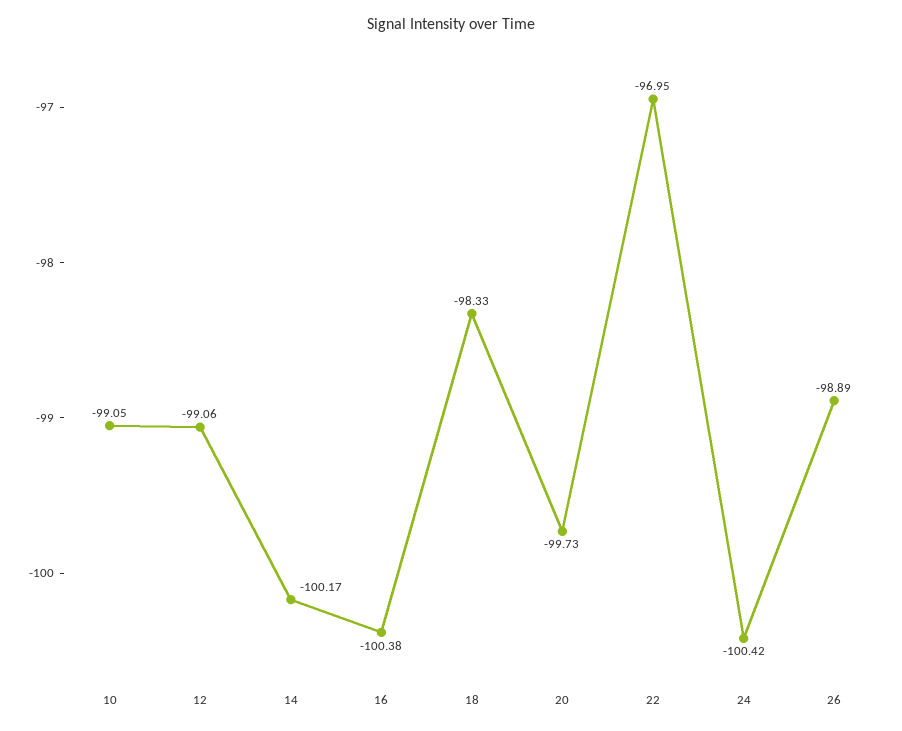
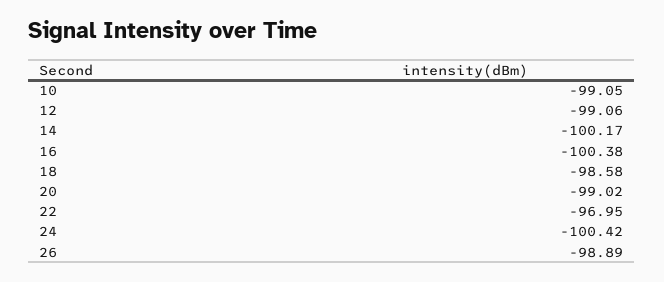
  {
    "10": -99.05,
    "12": -99.06,
    "14": -100.17,
    "16": -100.38,
-   "18": -98.33,
+   "18": -98.58,
-   "20": -99.73,
+   "20": -99.02,
    "22": -96.95,
    "24": -100.42,
    "26": -98.89
  }

